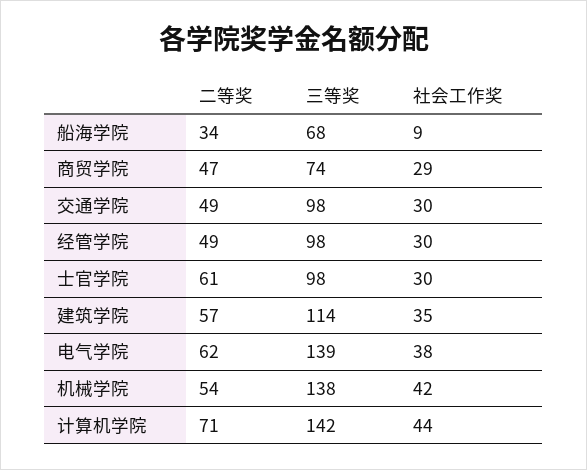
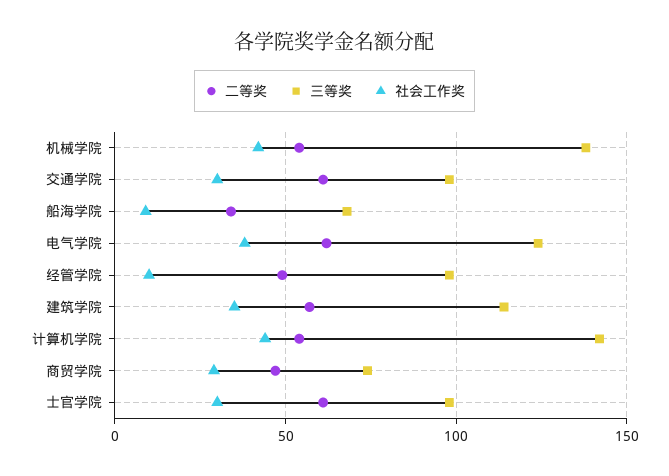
  {
    "二等奖": {
      "船海学院": 34,
      "商贸学院": 47,
-     "交通学院": 49,
+     "交通学院": 60,
      "经管学院": 49,
      "士官学院": 61,
      "建筑学院": 57,
      "电气学院": 62,
      "机械学院": 54,
-     "计算机学院": 71
+     "计算机学院": 55
    },
    "三等奖": {
      "船海学院": 68,
      "商贸学院": 74,
      "交通学院": 98,
      "经管学院": 98,
      "士官学院": 98,
      "建筑学院": 114,
-     "电气学院": 139,
+     "电气学院": 125,
      "机械学院": 138,
      "计算机学院": 142
    },
    "社会工作奖": {
      "船海学院": 9,
      "商贸学院": 29,
      "交通学院": 30,
-     "经管学院": 30,
+     "经管学院": 10,
      "士官学院": 30,
      "建筑学院": 35,
      "电气学院": 38,
      "机械学院": 42,
      "计算机学院": 44
    }
  }

